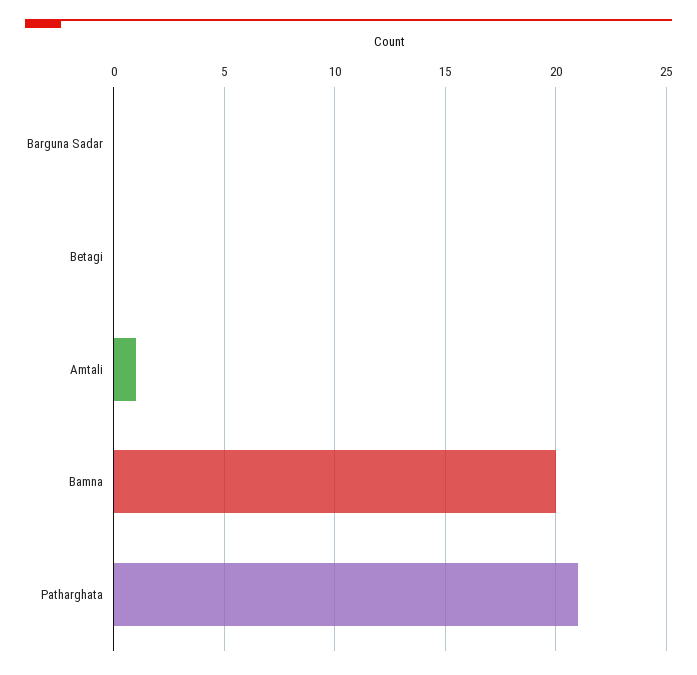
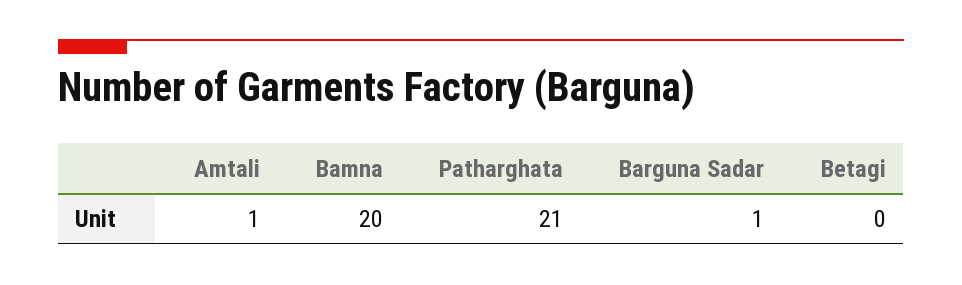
  {
-   "Barguna Sadar": 0,
+   "Barguna Sadar": 1,
    "Betagi": 0,
    "Amtali": 1,
    "Bamna": 20,
    "Patharghata": 21
  }

